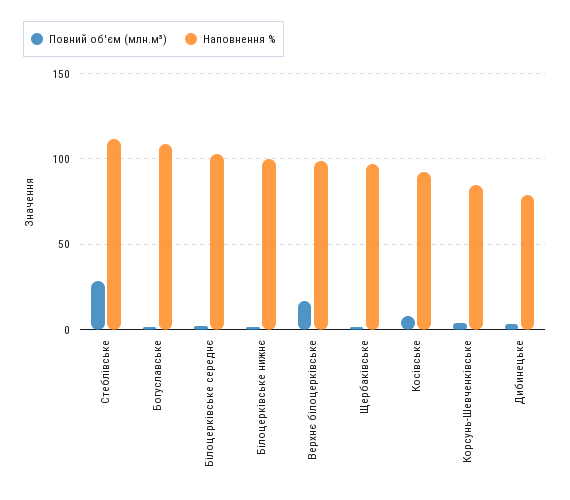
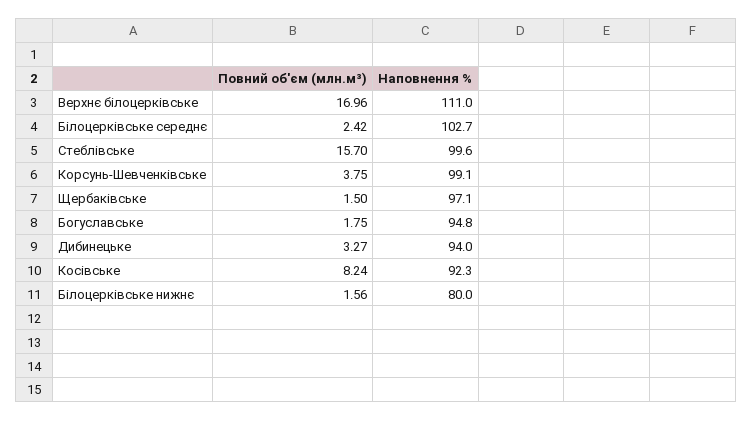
  {
    "Повний об'єм (млн.м³)": {
-     "Стеблівське": 30,
+     "Стеблівське": 15.7,
      "Богуславське": 1.75,
      "Білоцерківське середнє": 2.42,
      "Білоцерківське нижнє": 1.56,
      "Верхнє білоцерківське": 16.96,
      "Щербаківське": 1.5,
      "Косівське": 8.24,
      "Корсунь-Шевченківське": 3.75,
      "Дибинецьке": 3.27
    },
    "Наповнення %": {
-     "Стеблівське": 110,
+     "Стеблівське": 99.6,
-     "Богуславське": 110,
+     "Богуславське": 94.8,
      "Білоцерківське середнє": 102.7,
-     "Білоцерківське нижнє": 100,
+     "Білоцерківське нижнє": 80,
-     "Верхнє білоцерківське": 100,
+     "Верхнє білоцерківське": 111,
      "Щербаківське": 97.1,
      "Косівське": 92.3,
-     "Корсунь-Шевченківське": 85,
+     "Корсунь-Шевченківське": 99.1,
-     "Дибинецьке": 80
+     "Дибинецьке": 94
    }
  }

